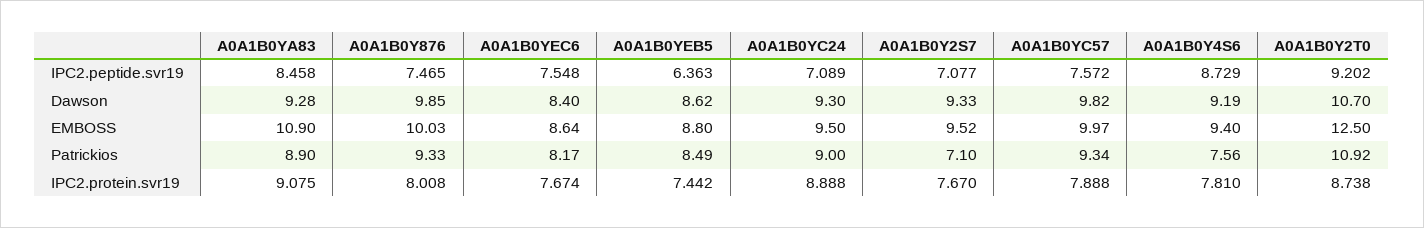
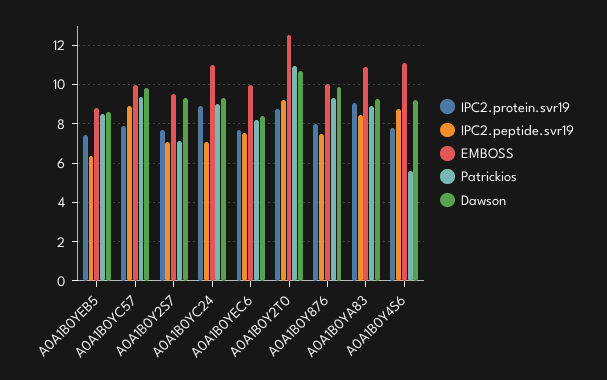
  {
    "IPC2.peptide.svr19": {
      "A0A1B0YA83": 8.458,
      "A0A1B0Y876": 7.465,
      "A0A1B0YEC6": 7.548,
      "A0A1B0YEB5": 6.363,
      "A0A1B0YC24": 7.089,
      "A0A1B0Y2S7": 7.077,
-     "A0A1B0YC57": 7.572,
+     "A0A1B0YC57": 9,
      "A0A1B0Y4S6": 8.729,
      "A0A1B0Y2T0": 9.202
    },
    "Dawson": {
      "A0A1B0YA83": 9.28,
      "A0A1B0Y876": 9.85,
      "A0A1B0YEC6": 8.4,
      "A0A1B0YEB5": 8.62,
      "A0A1B0YC24": 9.3,
      "A0A1B0Y2S7": 9.33,
      "A0A1B0YC57": 9.82,
      "A0A1B0Y4S6": 9.19,
      "A0A1B0Y2T0": 10.7
    },
    "EMBOSS": {
      "A0A1B0YA83": 10.9,
      "A0A1B0Y876": 10.03,
-     "A0A1B0YEC6": 8.64,
+     "A0A1B0YEC6": 10,
      "A0A1B0YEB5": 8.8,
-     "A0A1B0YC24": 9.5,
+     "A0A1B0YC24": 11,
      "A0A1B0Y2S7": 9.52,
      "A0A1B0YC57": 9.97,
-     "A0A1B0Y4S6": 9.4,
+     "A0A1B0Y4S6": 11,
      "A0A1B0Y2T0": 12.5
    },
    "Patrickios": {
      "A0A1B0YA83": 8.9,
      "A0A1B0Y876": 9.33,
      "A0A1B0YEC6": 8.17,
      "A0A1B0YEB5": 8.49,
      "A0A1B0YC24": 9,
      "A0A1B0Y2S7": 7.1,
      "A0A1B0YC57": 9.34,
-     "A0A1B0Y4S6": 7.56,
+     "A0A1B0Y4S6": 5.5,
      "A0A1B0Y2T0": 10.92
    },
    "IPC2.protein.svr19": {
      "A0A1B0YA83": 9.075,
      "A0A1B0Y876": 8.008,
      "A0A1B0YEC6": 7.674,
      "A0A1B0YEB5": 7.442,
      "A0A1B0YC24": 8.888,
      "A0A1B0Y2S7": 7.67,
      "A0A1B0YC57": 7.888,
      "A0A1B0Y4S6": 7.81,
      "A0A1B0Y2T0": 8.738
    }
  }

